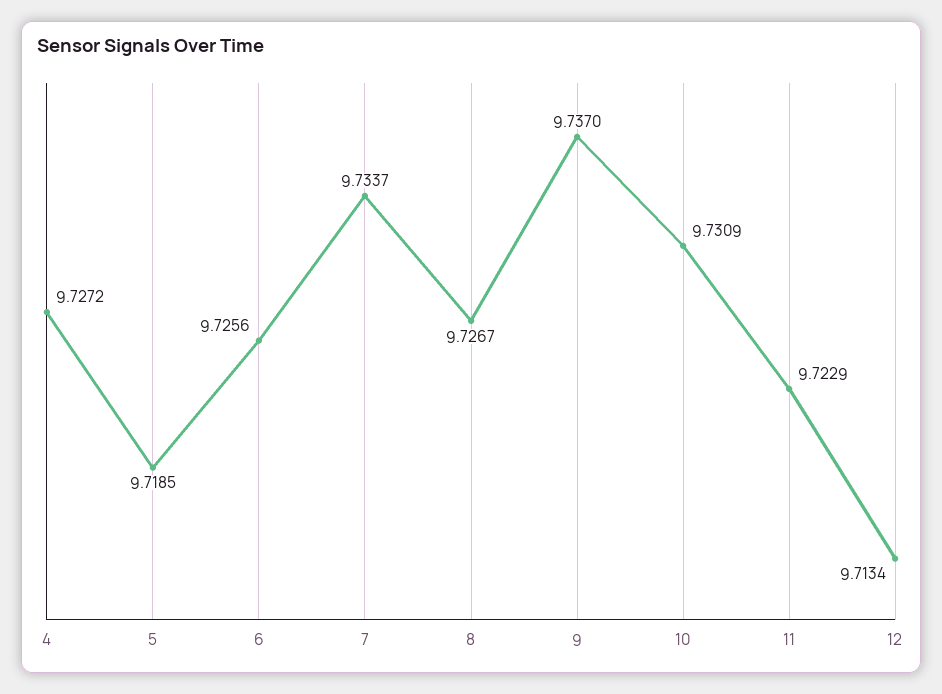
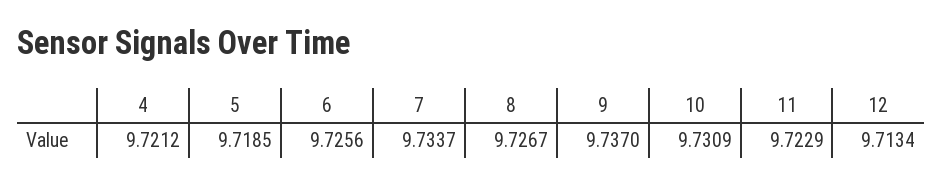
  {
-   "4": 9.7272,
+   "4": 9.7212,
    "5": 9.7185,
    "6": 9.7256,
    "7": 9.7337,
    "8": 9.7267,
    "9": 9.737,
    "10": 9.7309,
    "11": 9.7229,
    "12": 9.7134
  }

